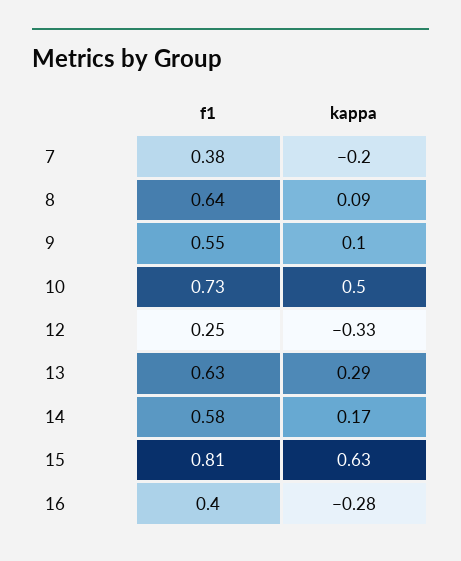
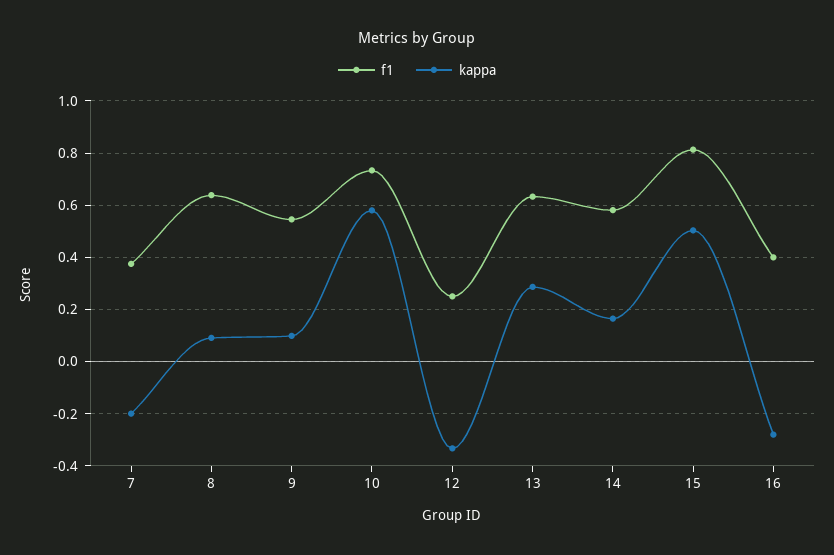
  {
    "f1": {
      "7": 0.38,
      "8": 0.64,
      "9": 0.55,
      "10": 0.73,
      "12": 0.25,
      "13": 0.63,
      "14": 0.58,
      "15": 0.81,
      "16": 0.4
    },
    "kappa": {
      "7": -0.2,
      "8": 0.09,
      "9": 0.1,
-     "10": 0.5,
+     "10": 0.575,
      "12": -0.33,
      "13": 0.29,
      "14": 0.17,
-     "15": 0.63,
+     "15": 0.5,
      "16": -0.28
    }
  }

